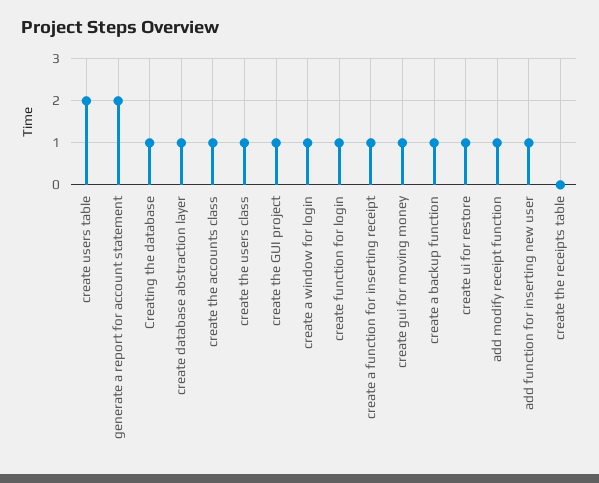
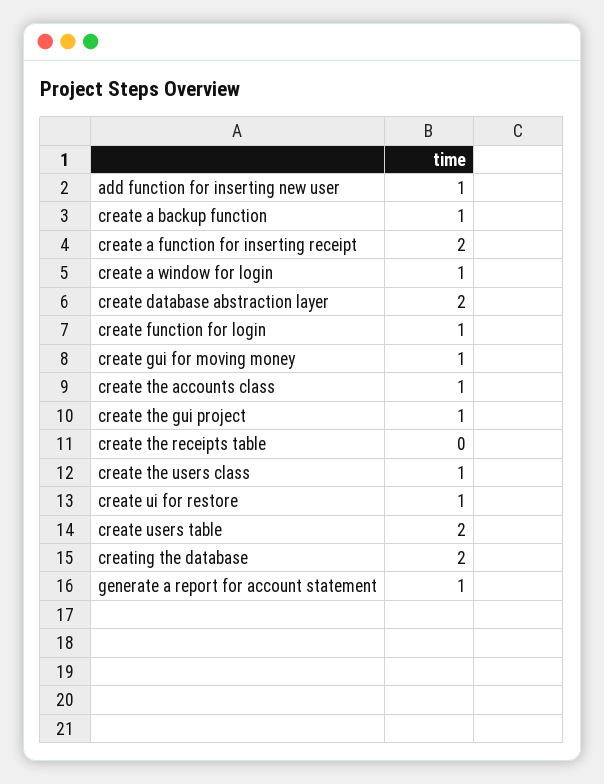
  {
    "create users table": 2,
-   "generate a report for account statement": 2,
+   "generate a report for account statement": 1,
-   "Creating the database": 1,
+   "Creating the database": 2,
-   "create database abstraction layer": 1,
+   "create database abstraction layer": 2,
    "create the accounts class": 1,
    "create the users class": 1,
    "create the GUI project": 1,
    "create a window for login": 1,
    "create function for login": 1,
-   "create a function for inserting receipt": 1,
+   "create a function for inserting receipt": 2,
    "create gui for moving money": 1,
    "create a backup function": 1,
    "create ui for restore": 1,
-   "add modify receipt function": 1,
    "add function for inserting new user": 1,
    "create the receipts table": 0
  }

